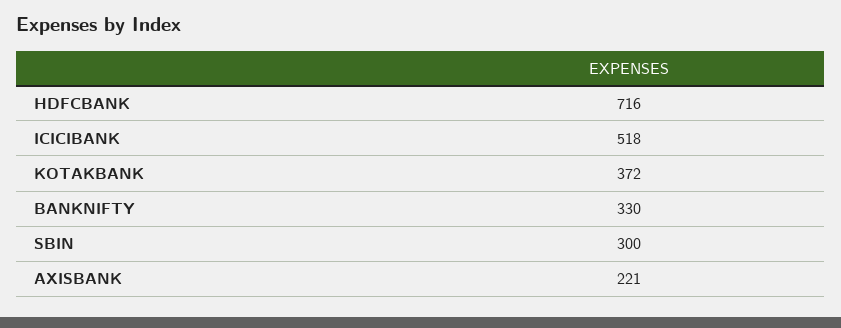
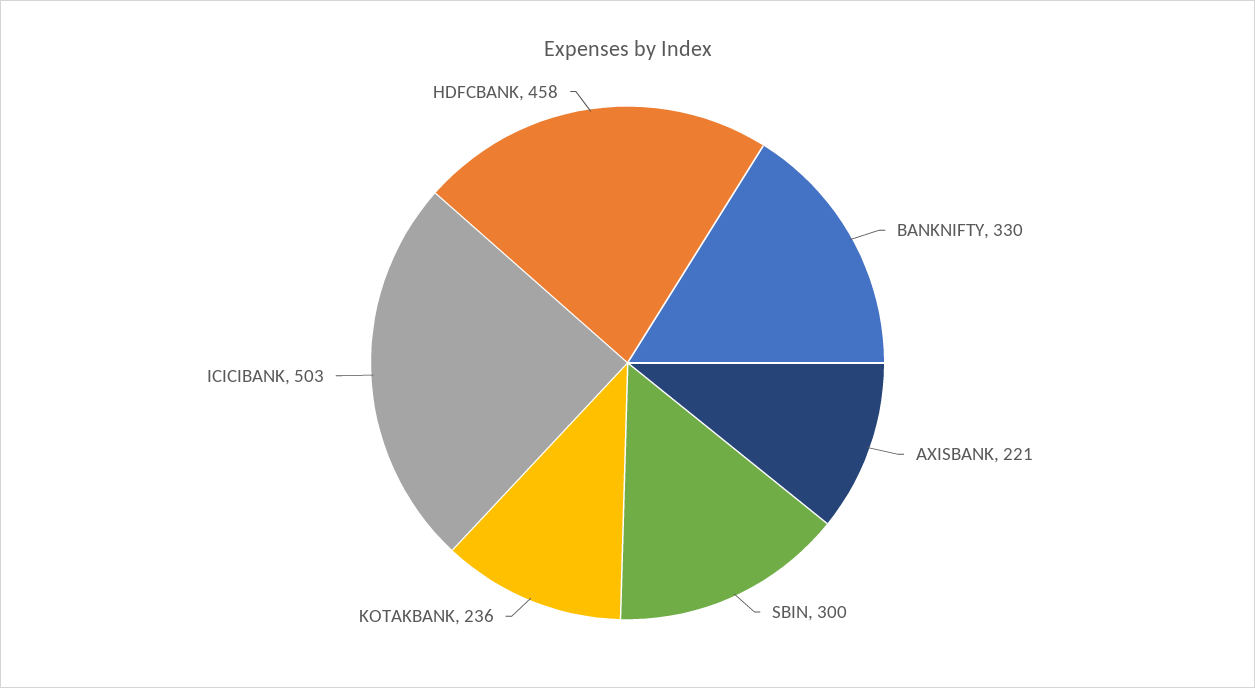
  {
-   "HDFCBANK": 716,
+   "HDFCBANK": 458,
-   "ICICIBANK": 518,
+   "ICICIBANK": 503,
-   "KOTAKBANK": 372,
+   "KOTAKBANK": 236,
    "BANKNIFTY": 330,
    "SBIN": 300,
    "AXISBANK": 221
  }

